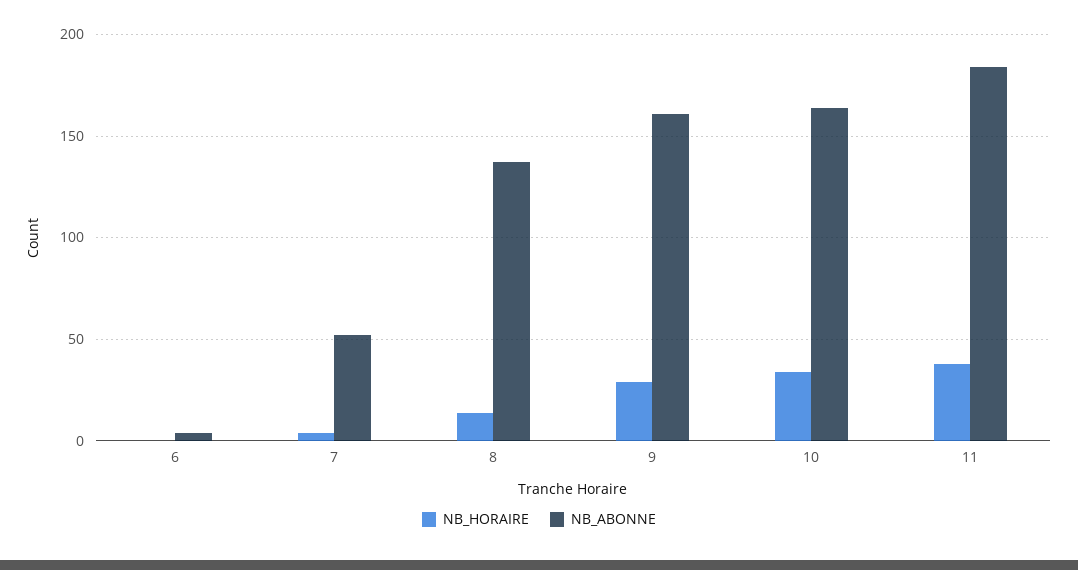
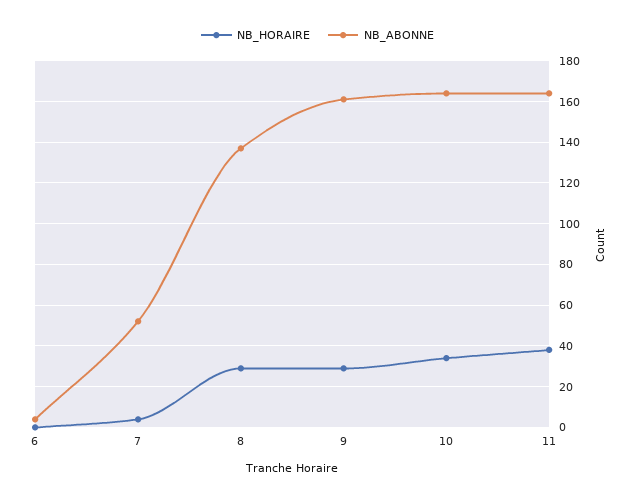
  {
    "NB_HORAIRE": {
      "6": 0,
      "7": 5,
-     "8": 15,
+     "8": 30,
      "9": 30,
      "10": 35,
      "11": 40
    },
    "NB_ABONNE": {
      "6": 5,
      "7": 50,
      "8": 135,
      "9": 160,
      "10": 165,
-     "11": 185
+     "11": 165
    }
  }

